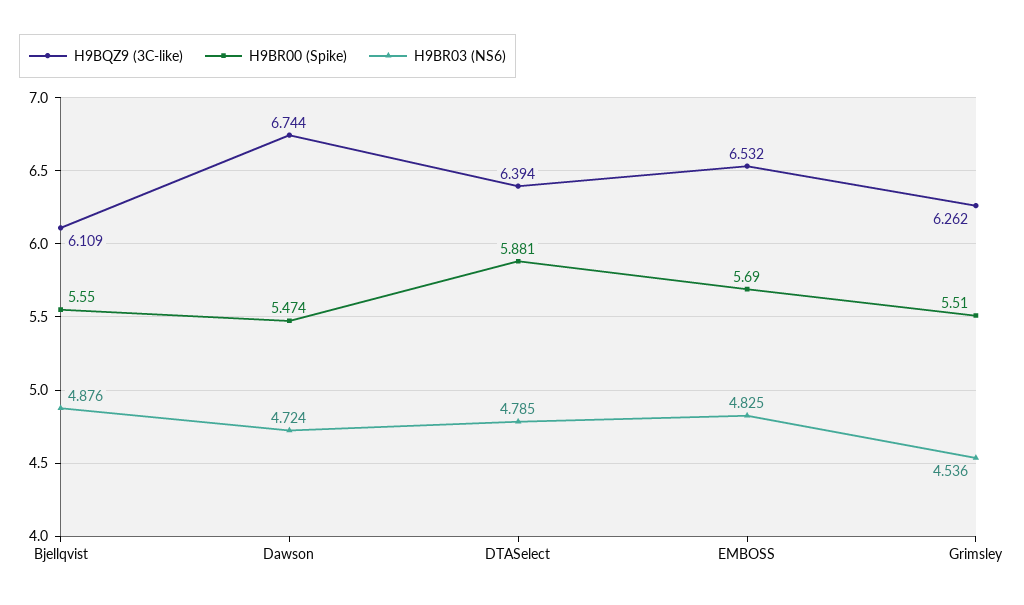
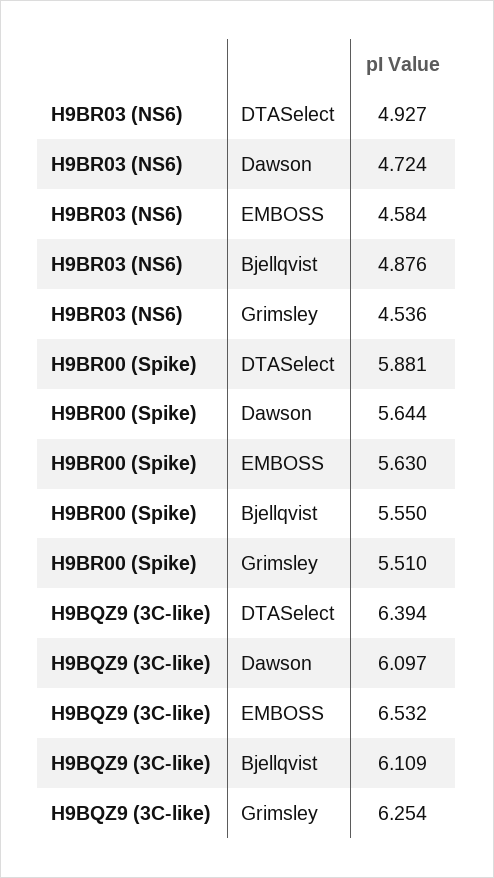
  {
    "H9BQZ9 (3C-like)": {
      "Bjellqvist": 6.109,
-     "Dawson": 6.744,
+     "Dawson": 6.097,
      "DTASelect": 6.394,
      "EMBOSS": 6.532,
-     "Grimsley": 6.262
+     "Grimsley": 6.254
    },
    "H9BR00 (Spike)": {
      "Bjellqvist": 5.55,
-     "Dawson": 5.474,
+     "Dawson": 5.644,
      "DTASelect": 5.881,
-     "EMBOSS": 5.69,
+     "EMBOSS": 5.63,
      "Grimsley": 5.51
    },
    "H9BR03 (NS6)": {
      "Bjellqvist": 4.876,
      "Dawson": 4.724,
-     "DTASelect": 4.785,
+     "DTASelect": 4.927,
-     "EMBOSS": 4.825,
+     "EMBOSS": 4.584,
      "Grimsley": 4.536
    }
  }

